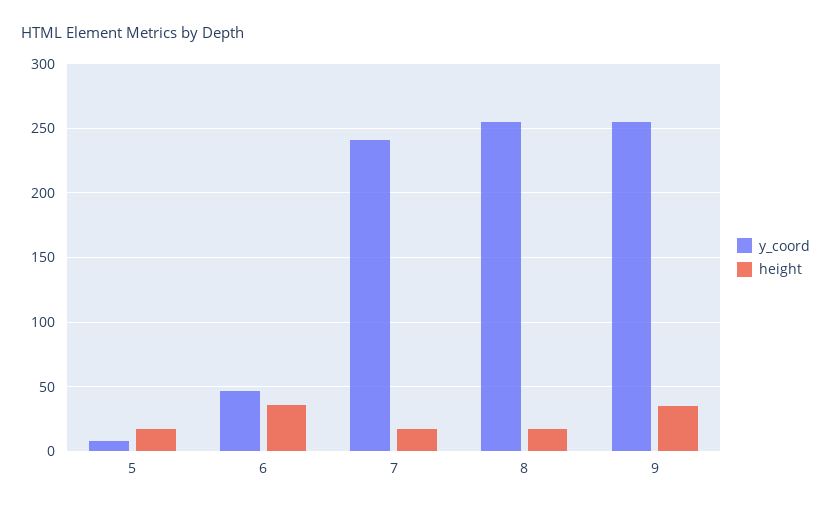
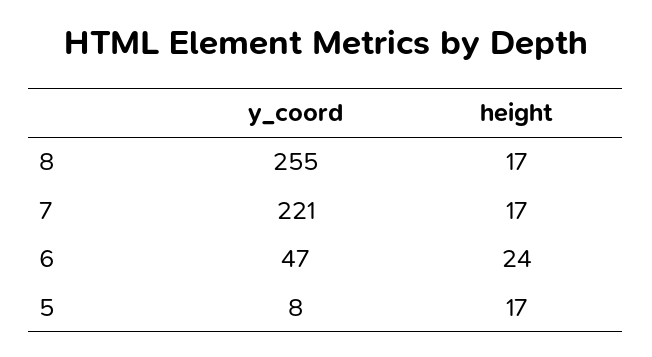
  {
    "y_coord": {
      "5": 8,
      "6": 47,
-     "7": 240,
+     "7": 221,
-     "8": 255,
+     "8": 255
-     "9": 255
    },
    "height": {
      "5": 17,
-     "6": 35,
+     "6": 24,
      "7": 17,
-     "8": 17,
+     "8": 17
-     "9": 35
    }
  }

